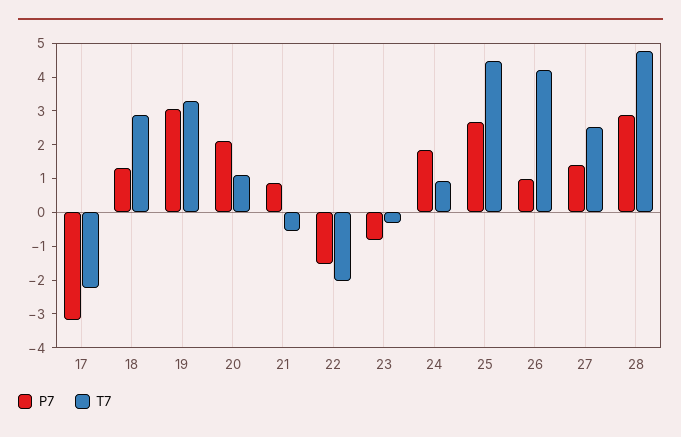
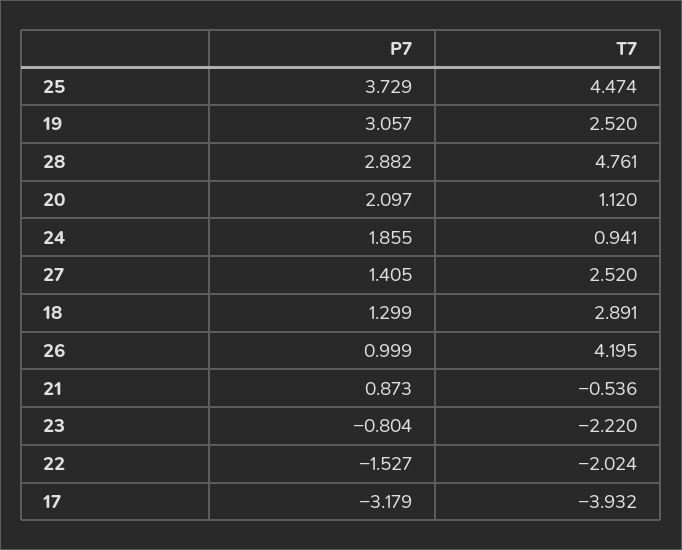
  {
    "P7": {
      "17": -3.179,
      "18": 1.299,
      "19": 3.057,
      "20": 2.097,
      "21": 0.873,
      "22": -1.527,
      "23": -0.804,
      "24": 1.855,
-     "25": 2.75,
+     "25": 3.729,
      "26": 0.999,
      "27": 1.405,
      "28": 2.882
    },
    "T7": {
-     "17": -2.25,
+     "17": -3.932,
      "18": 2.891,
-     "19": 3.25,
+     "19": 2.52,
      "20": 1.12,
      "21": -0.536,
      "22": -2.024,
-     "23": -0.25,
+     "23": -2.22,
      "24": 0.941,
      "25": 4.474,
      "26": 4.195,
      "27": 2.52,
      "28": 4.761
    }
  }

